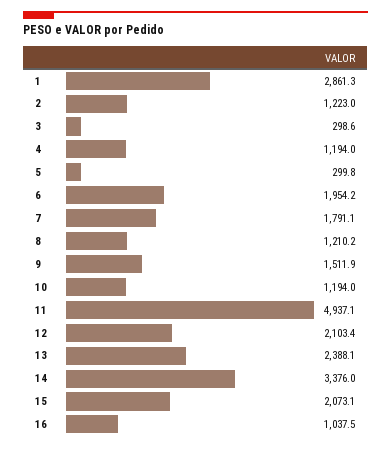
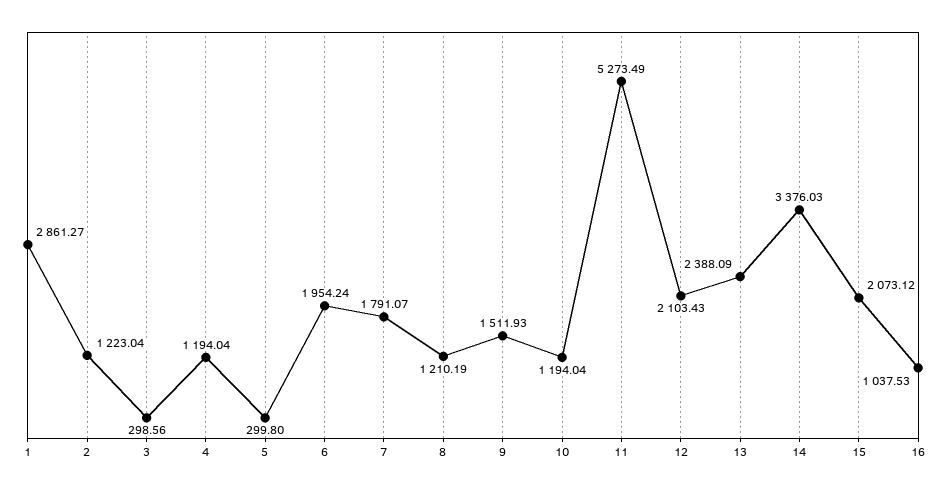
  {
    "1": 2861.27,
    "2": 1223.04,
    "3": 298.56,
    "4": 1194.04,
    "5": 299.8,
    "6": 1954.24,
    "7": 1791.07,
    "8": 1210.19,
    "9": 1511.93,
    "10": 1194.04,
-   "11": 4937.1,
+   "11": 5273.49,
    "12": 2103.43,
    "13": 2388.09,
    "14": 3376.03,
    "15": 2073.12,
    "16": 1037.53
  }

